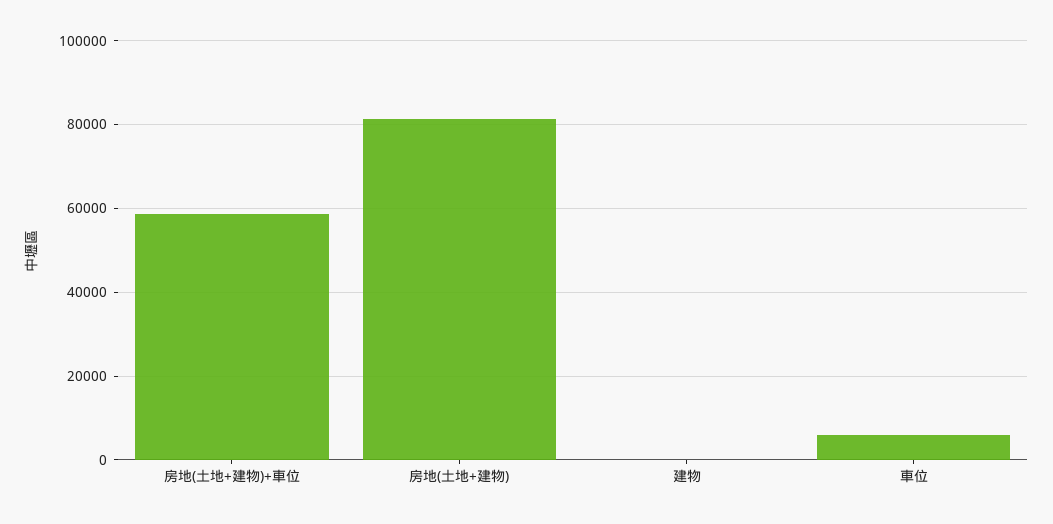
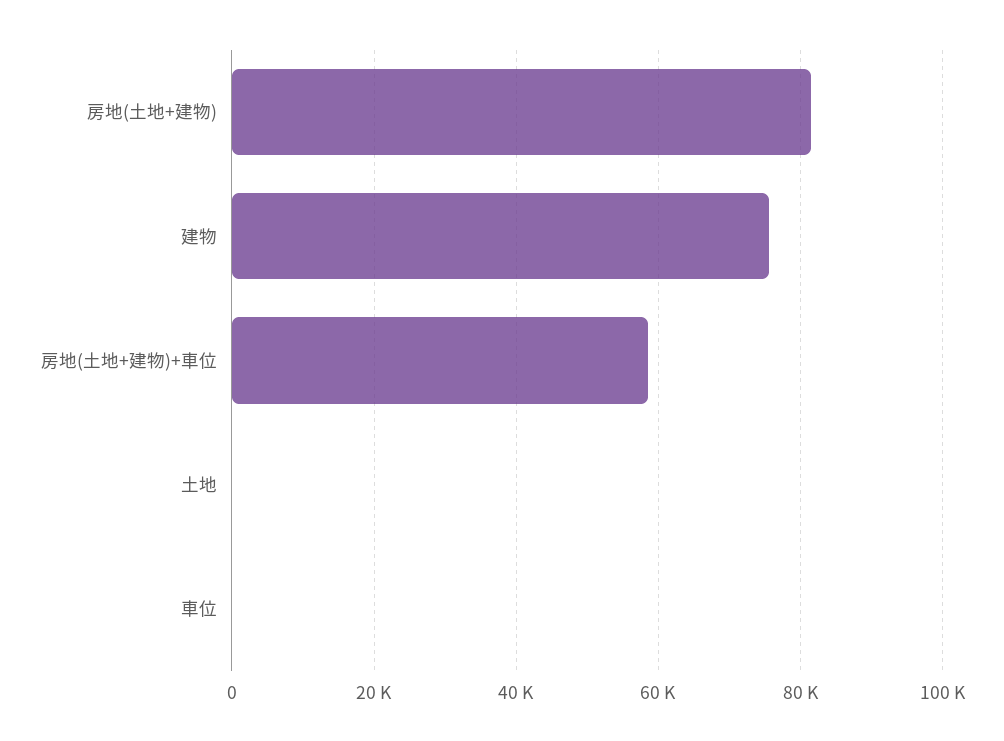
  {
    "房地(土地+建物)+車位": 58000,
    "房地(土地+建物)": 82000,
-   "建物": 0,
+   "建物": 76000,
-   "車位": 6000
+   "車位": 0,
+   "土地": 0
  }

